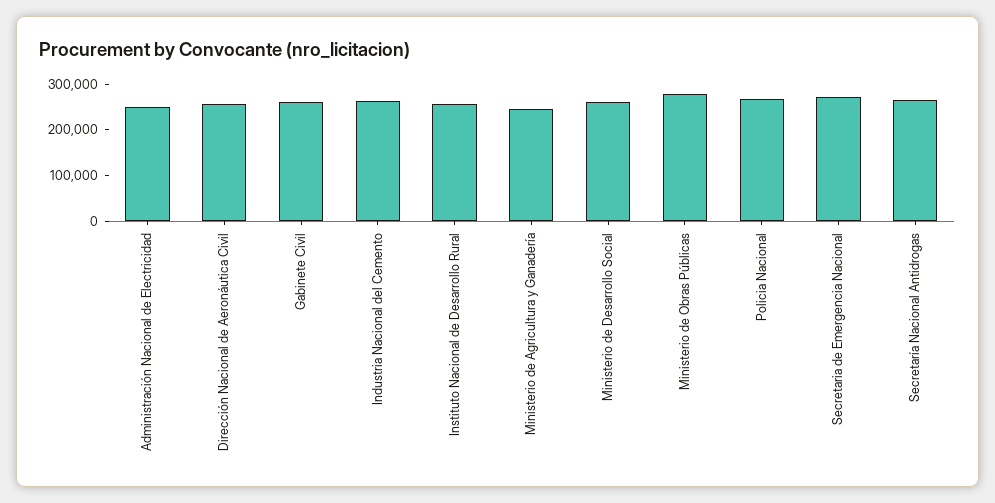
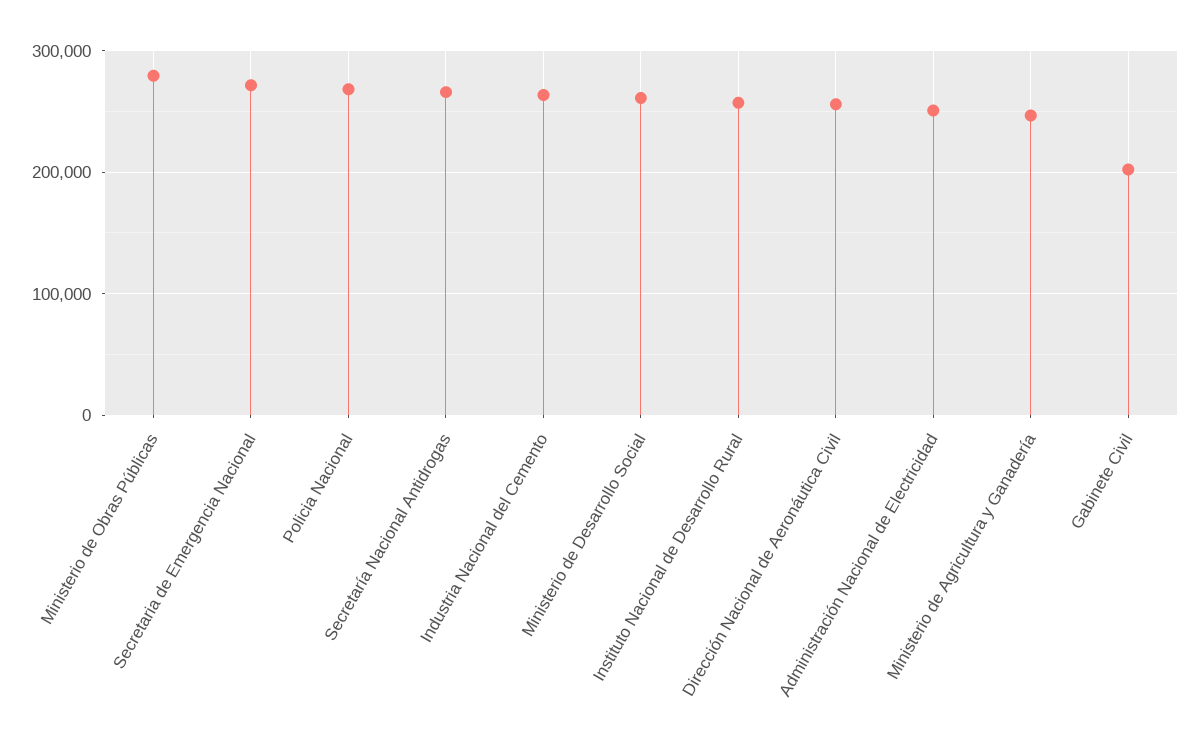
  {
    "Administración Nacional de Electricidad": 250000,
    "Dirección Nacional de Aeronáutica Civil": 260000,
-   "Gabinete Civil": 260000,
+   "Gabinete Civil": 200000,
    "Industria Nacional del Cemento": 260000,
    "Instituto Nacional de Desarrollo Rural": 260000,
    "Ministerio de Agricultura y Ganadería": 250000,
    "Ministerio de Desarrollo Social": 260000,
    "Ministerio de Obras Públicas": 280000,
    "Policia Nacional": 270000,
    "Secretaria de Emergencia Nacional": 270000,
    "Secretaría Nacional Antidrogas": 270000
  }

